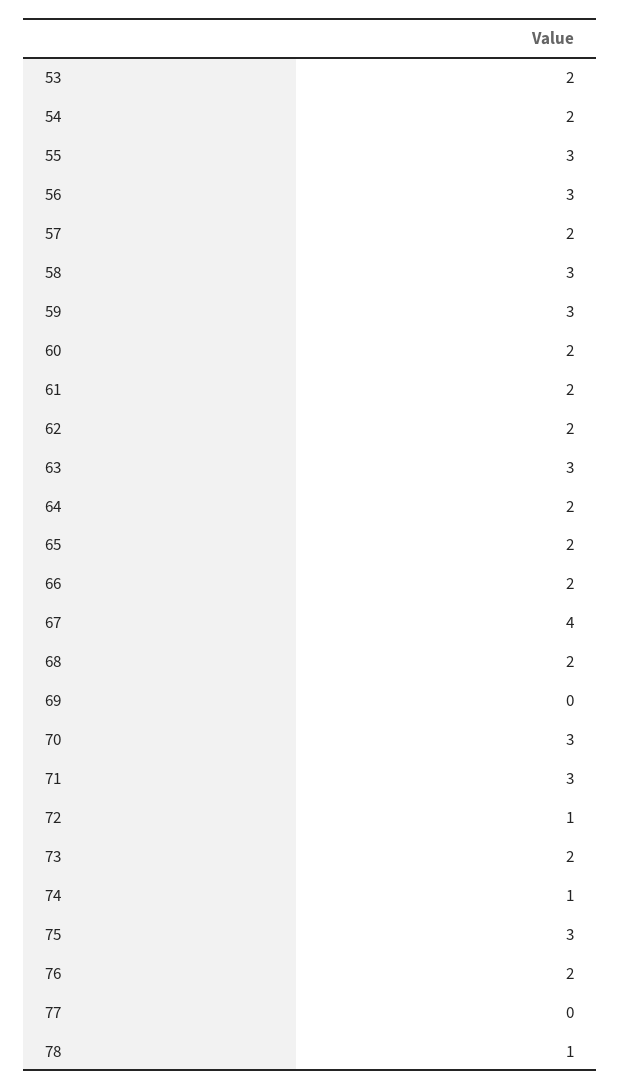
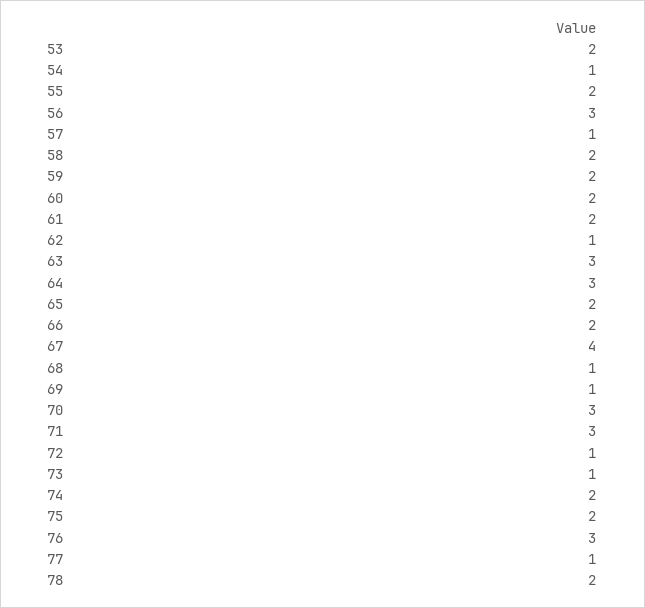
  {
    "53": 2,
-   "54": 2,
+   "54": 1,
-   "55": 3,
+   "55": 2,
    "56": 3,
-   "57": 2,
+   "57": 1,
-   "58": 3,
+   "58": 2,
-   "59": 3,
+   "59": 2,
    "60": 2,
    "61": 2,
-   "62": 2,
+   "62": 1,
    "63": 3,
-   "64": 2,
+   "64": 3,
    "65": 2,
    "66": 2,
    "67": 4,
-   "68": 2,
+   "68": 1,
-   "69": 0,
+   "69": 1,
    "70": 3,
    "71": 3,
    "72": 1,
-   "73": 2,
+   "73": 1,
-   "74": 1,
+   "74": 2,
-   "75": 3,
+   "75": 2,
-   "76": 2,
+   "76": 3,
-   "77": 0,
+   "77": 1,
-   "78": 1
+   "78": 2
  }

